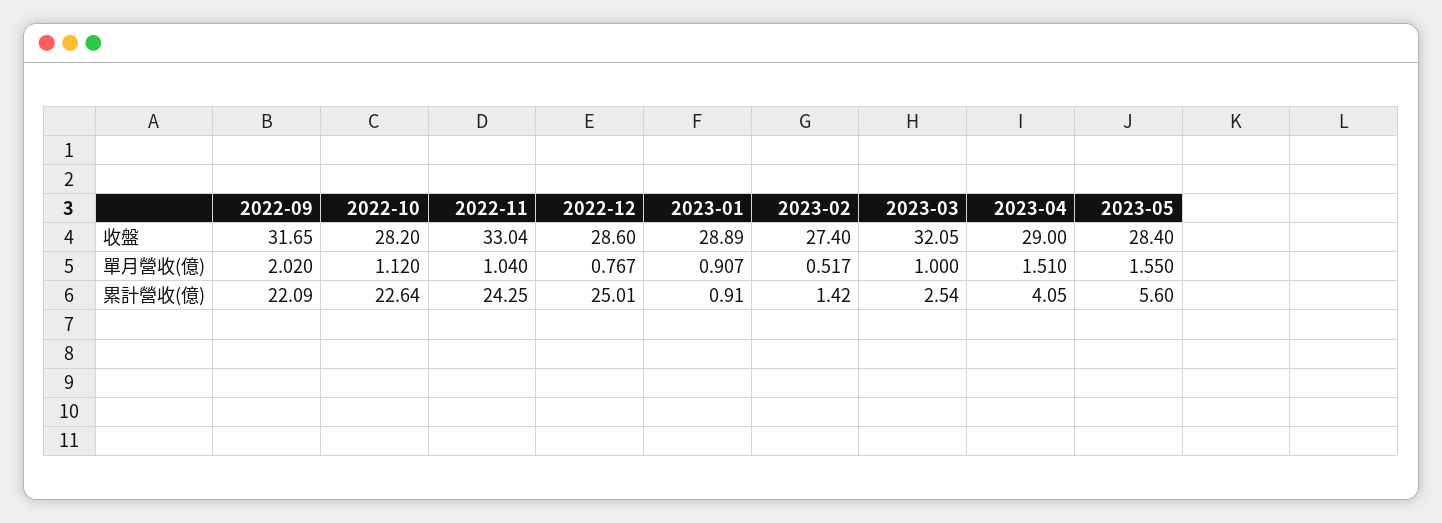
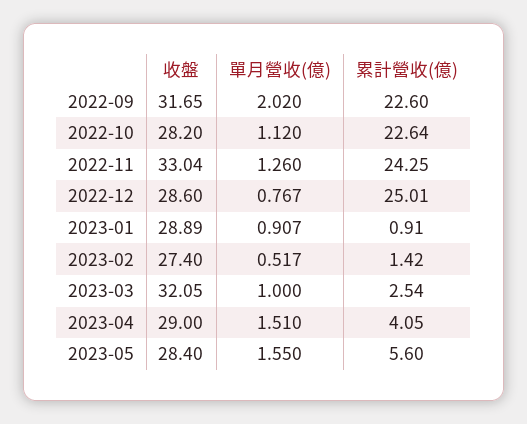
  {
    "2022-09": {
      "收盤": 31.65,
      "單月營收(億)": 2.02,
-     "累計營收(億)": 22.09
+     "累計營收(億)": 22.6
    },
    "2022-10": {
      "收盤": 28.2,
      "單月營收(億)": 1.12,
      "累計營收(億)": 22.64
    },
    "2022-11": {
      "收盤": 33.04,
-     "單月營收(億)": 1.04,
+     "單月營收(億)": 1.26,
      "累計營收(億)": 24.25
    },
    "2022-12": {
      "收盤": 28.6,
      "單月營收(億)": 0.767,
      "累計營收(億)": 25.01
    },
    "2023-01": {
      "收盤": 28.89,
      "單月營收(億)": 0.907,
      "累計營收(億)": 0.91
    },
    "2023-02": {
      "收盤": 27.4,
      "單月營收(億)": 0.517,
      "累計營收(億)": 1.42
    },
    "2023-03": {
      "收盤": 32.05,
      "單月營收(億)": 1,
      "累計營收(億)": 2.54
    },
    "2023-04": {
      "收盤": 29,
      "單月營收(億)": 1.51,
      "累計營收(億)": 4.05
    },
    "2023-05": {
      "收盤": 28.4,
      "單月營收(億)": 1.55,
      "累計營收(億)": 5.6
    }
  }

